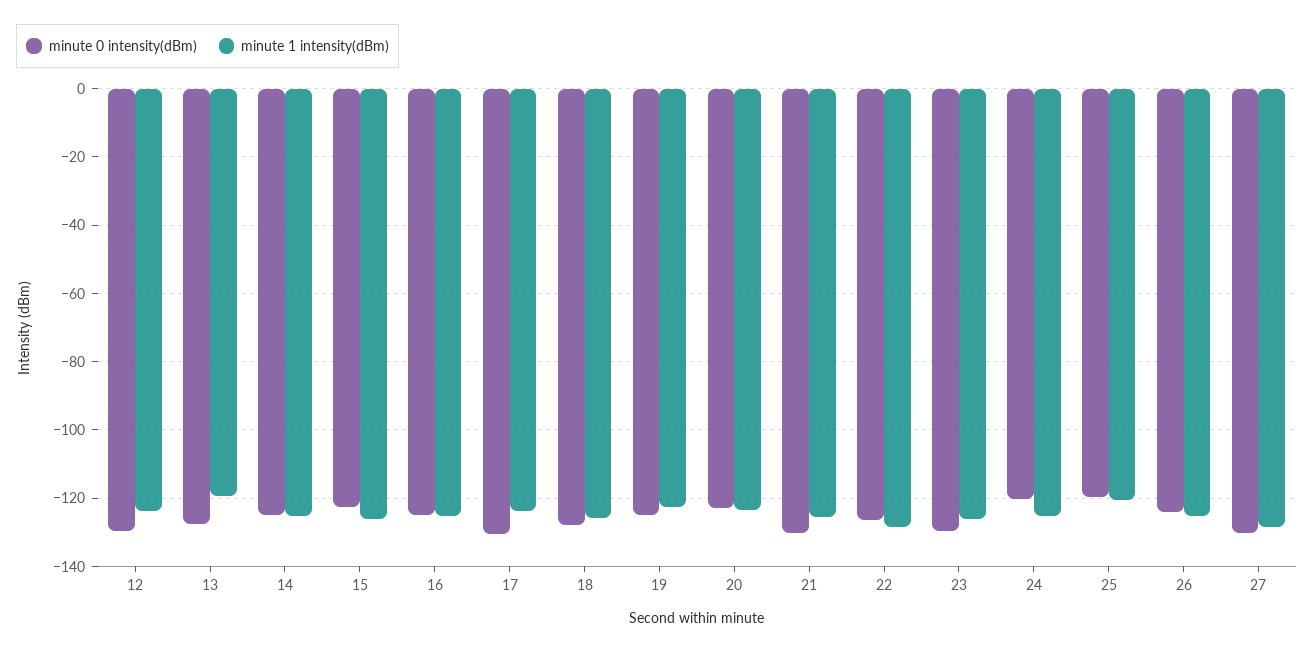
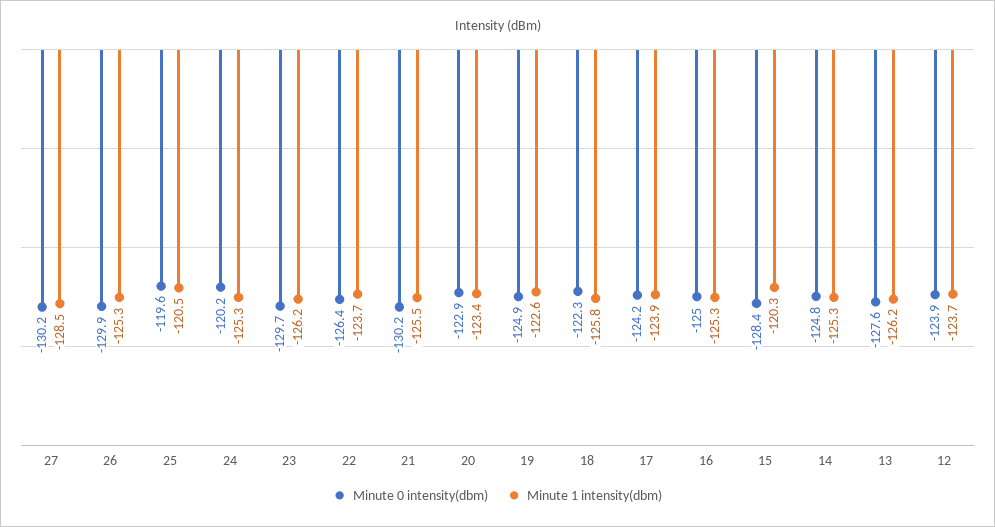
  {
    "minute 0 intensity(dBm)": {
-     "12": -130,
+     "12": -123.9,
      "13": -127.6,
      "14": -124.8,
-     "15": -122,
+     "15": -128.4,
      "16": -125,
-     "17": -130,
+     "17": -124.2,
-     "18": -128,
+     "18": -122.3,
      "19": -124.9,
      "20": -122.9,
      "21": -130.2,
      "22": -126.4,
      "23": -129.7,
      "24": -120.2,
      "25": -119.6,
-     "26": -124,
+     "26": -129.9,
      "27": -130.2
    },
    "minute 1 intensity(dBm)": {
      "12": -123.7,
-     "13": -120,
+     "13": -126.2,
      "14": -125.3,
-     "15": -126,
+     "15": -120.3,
      "16": -125.3,
      "17": -123.9,
      "18": -125.8,
      "19": -122.6,
      "20": -123.4,
      "21": -125.5,
-     "22": -128,
+     "22": -123.7,
      "23": -126.2,
      "24": -125.3,
      "25": -120.5,
      "26": -125.3,
      "27": -128.5
    }
  }

